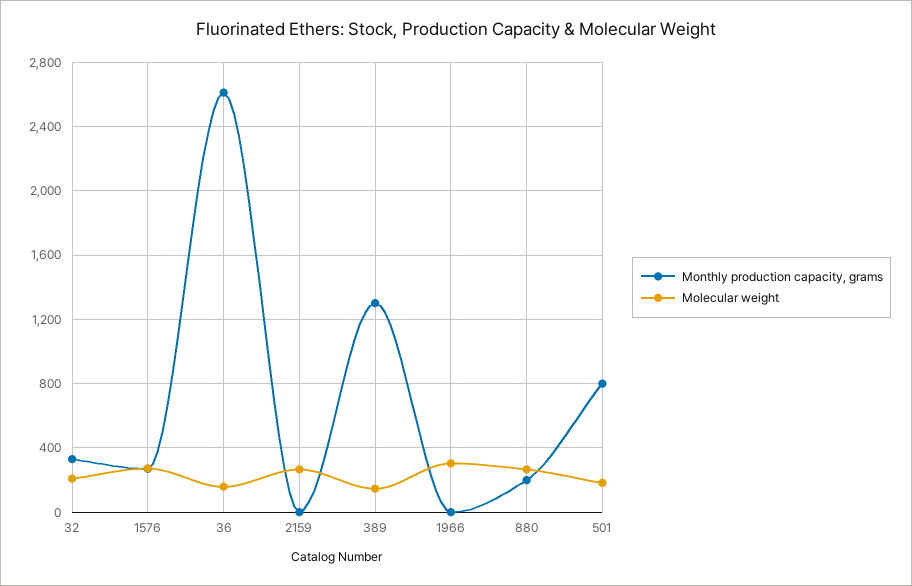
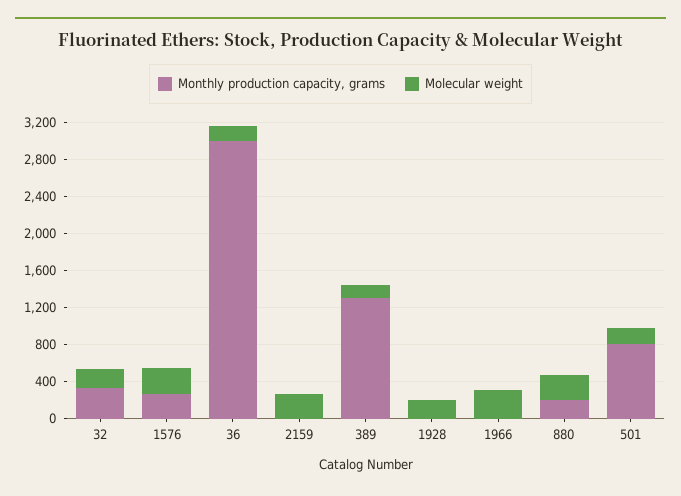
  {
    "Monthly production capacity, grams": {
      "32": 350,
      "1576": 250,
-     "36": 2600,
+     "36": 3000,
      "2159": 0,
      "389": 1300,
      "1966": 0,
      "880": 200,
-     "501": 800
+     "501": 800,
+     "1928": 0
    },
    "Molecular weight": {
      "32": 200,
      "1576": 250,
      "36": 150,
      "2159": 250,
      "389": 150,
      "1966": 300,
      "880": 250,
-     "501": 200
+     "501": 200,
+     "1928": 200
    }
  }

